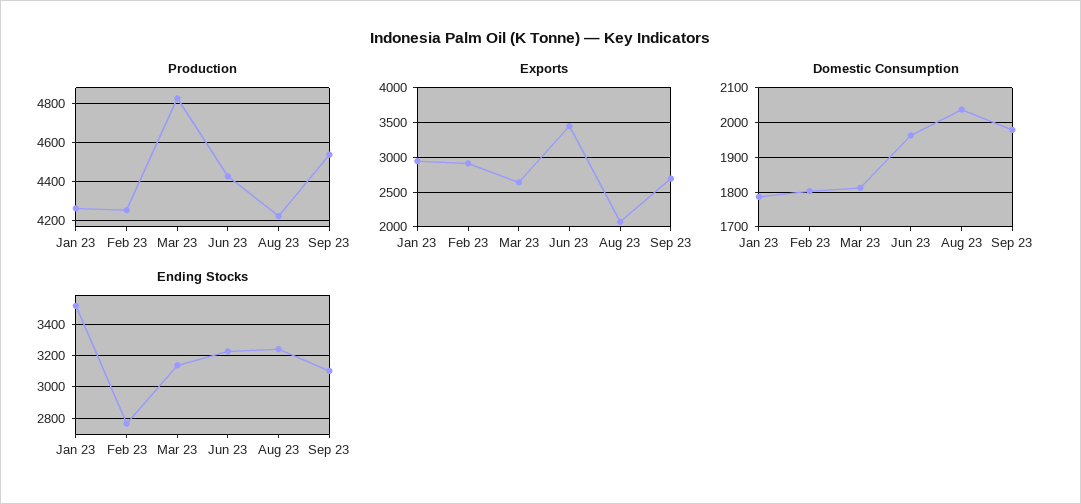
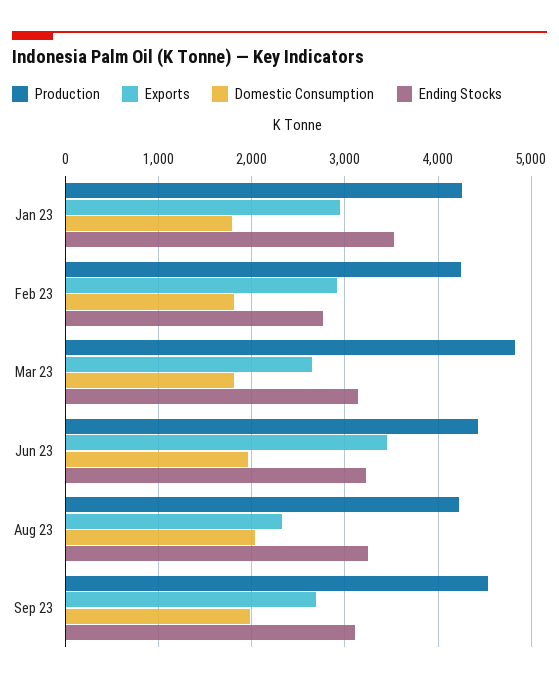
  {
    "Production": {
      "Jan 23": 4250,
      "Feb 23": 4250,
      "Mar 23": 4850,
      "Jun 23": 4450,
      "Aug 23": 4200,
      "Sep 23": 4550
    },
    "Exports": {
      "Jan 23": 2900,
      "Feb 23": 2900,
      "Mar 23": 2600,
      "Jun 23": 3500,
-     "Aug 23": 2100,
+     "Aug 23": 2300,
      "Sep 23": 2700
    },
    "Domestic Consumption": {
      "Jan 23": 1780,
      "Feb 23": 1800,
      "Mar 23": 1820,
      "Jun 23": 1960,
      "Aug 23": 2040,
      "Sep 23": 1980
    },
    "Ending Stocks": {
      "Jan 23": 3500,
      "Feb 23": 2750,
      "Mar 23": 3150,
      "Jun 23": 3250,
      "Aug 23": 3250,
      "Sep 23": 3100
    }
  }

